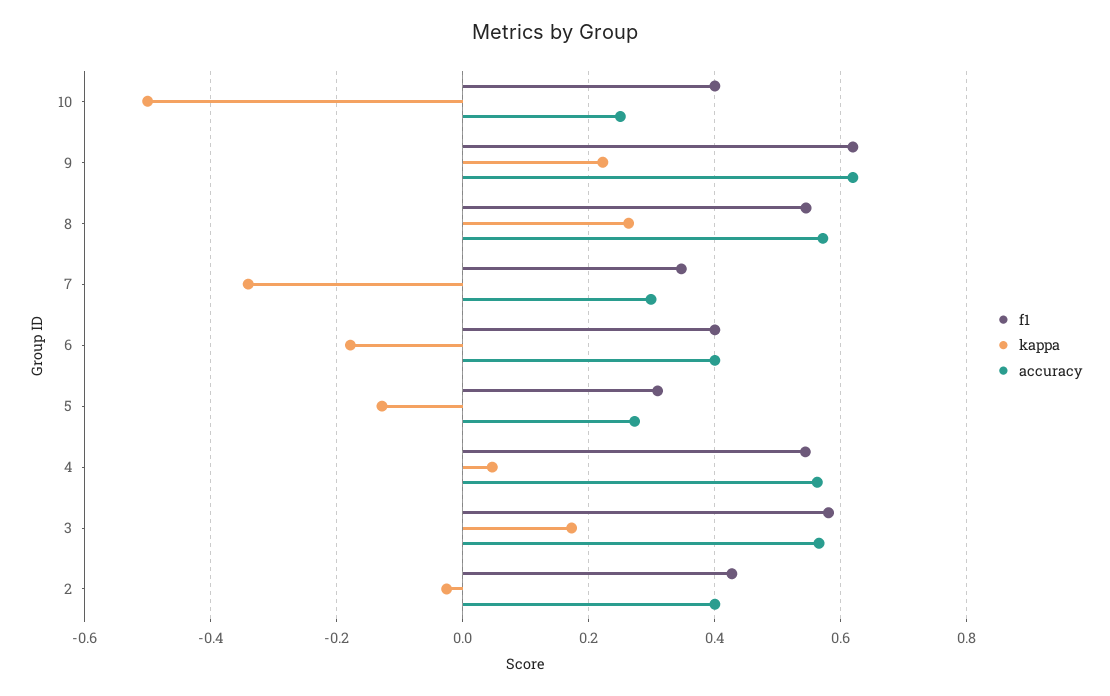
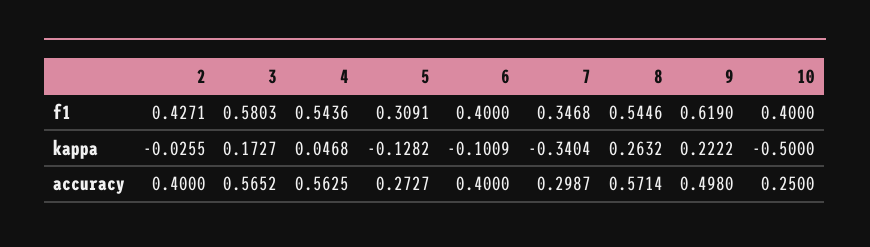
  {
    "f1": {
      "10": 0.4,
      "9": 0.619,
      "8": 0.5446,
      "7": 0.3468,
      "6": 0.4,
      "5": 0.3091,
      "4": 0.5436,
      "3": 0.5803,
      "2": 0.4271
    },
    "kappa": {
      "10": -0.5,
      "9": 0.2222,
      "8": 0.2632,
      "7": -0.3404,
-     "6": -0.18,
+     "6": -0.1009,
      "5": -0.1282,
      "4": 0.0468,
      "3": 0.1727,
      "2": -0.0255
    },
    "accuracy": {
      "10": 0.25,
-     "9": 0.62,
+     "9": 0.498,
      "8": 0.5714,
      "7": 0.2987,
      "6": 0.4,
      "5": 0.2727,
      "4": 0.5625,
      "3": 0.5652,
      "2": 0.4
    }
  }

